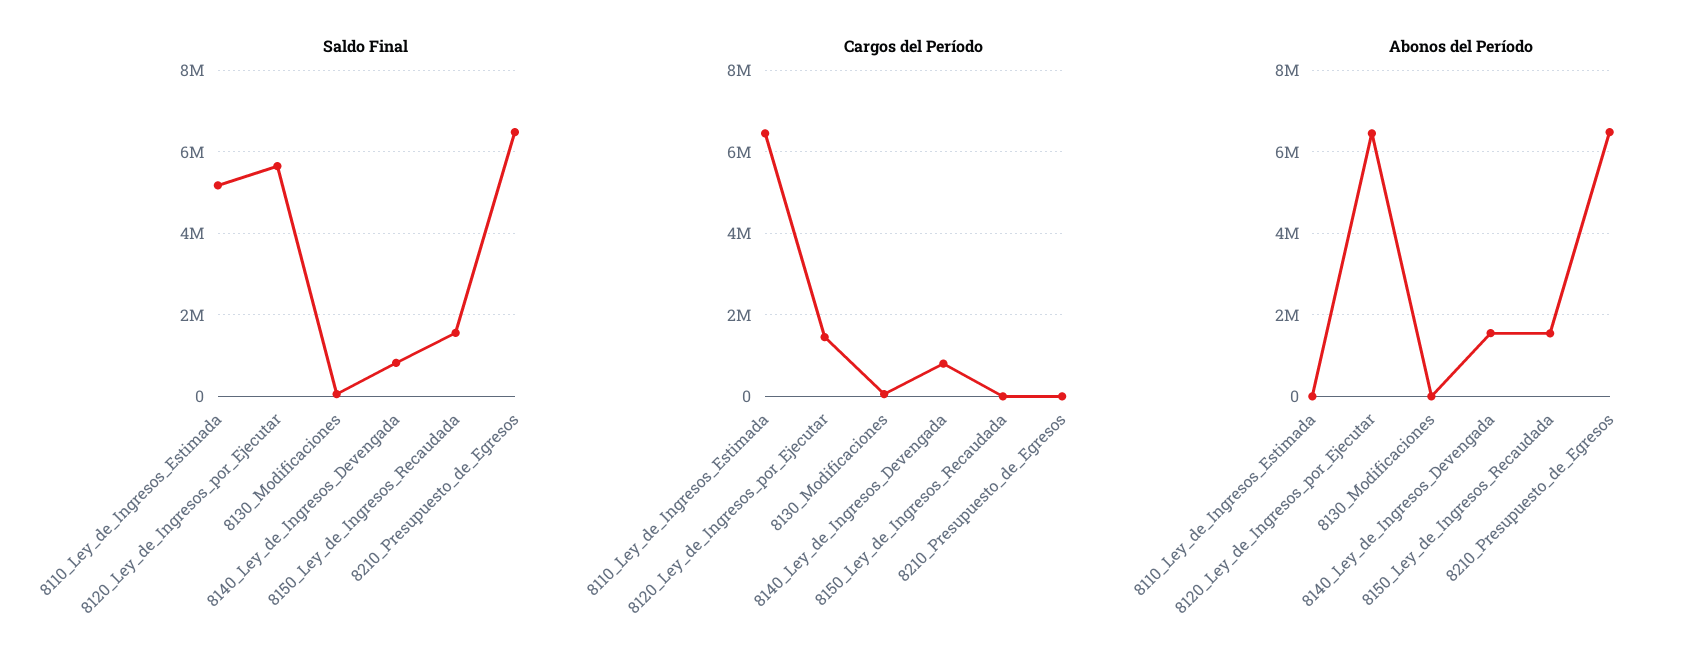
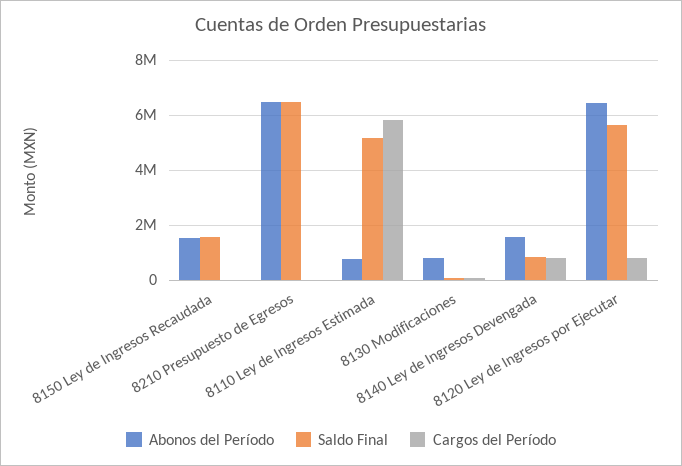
  {
    "Saldo Final": {
      "8110_Ley_de_Ingresos_Estimada": 5200000,
      "8120_Ley_de_Ingresos_por_Ejecutar": 5600000,
      "8130_Modificaciones": 0,
      "8140_Ley_de_Ingresos_Devengada": 800000,
      "8150_Ley_de_Ingresos_Recaudada": 1600000,
      "8210_Presupuesto_de_Egresos": 6400000
    },
    "Cargos del Período": {
-     "8110_Ley_de_Ingresos_Estimada": 6400000,
+     "8110_Ley_de_Ingresos_Estimada": 5750000,
-     "8120_Ley_de_Ingresos_por_Ejecutar": 1400000,
+     "8120_Ley_de_Ingresos_por_Ejecutar": 750000,
      "8130_Modificaciones": 0,
      "8140_Ley_de_Ingresos_Devengada": 800000,
      "8150_Ley_de_Ingresos_Recaudada": 0,
      "8210_Presupuesto_de_Egresos": 0
    },
    "Abonos del Período": {
-     "8110_Ley_de_Ingresos_Estimada": 0,
+     "8110_Ley_de_Ingresos_Estimada": 750000,
      "8120_Ley_de_Ingresos_por_Ejecutar": 6400000,
-     "8130_Modificaciones": 0,
+     "8130_Modificaciones": 750000,
      "8140_Ley_de_Ingresos_Devengada": 1600000,
      "8150_Ley_de_Ingresos_Recaudada": 1600000,
      "8210_Presupuesto_de_Egresos": 6400000
    }
  }

